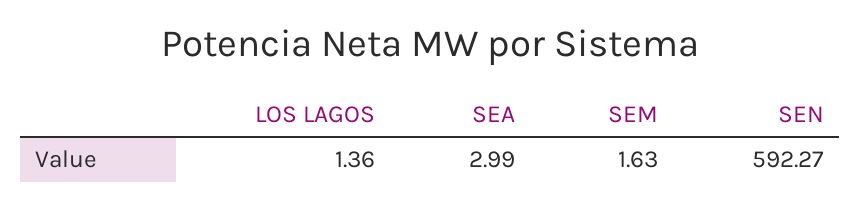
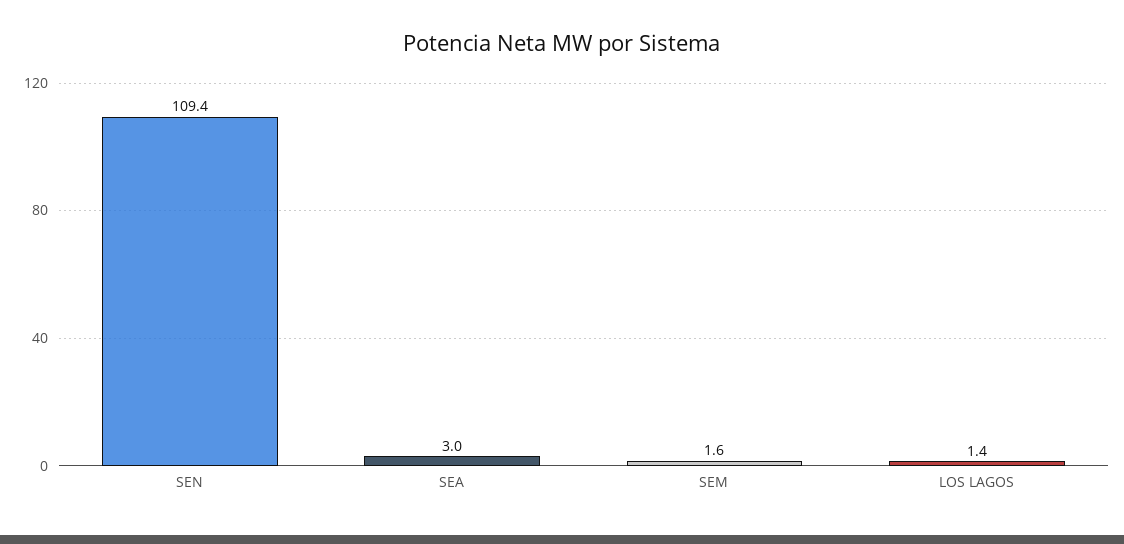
  {
    "LOS LAGOS": 1.36,
    "SEA": 2.99,
    "SEM": 1.63,
-   "SEN": 592.27
+   "SEN": 109.4
  }

